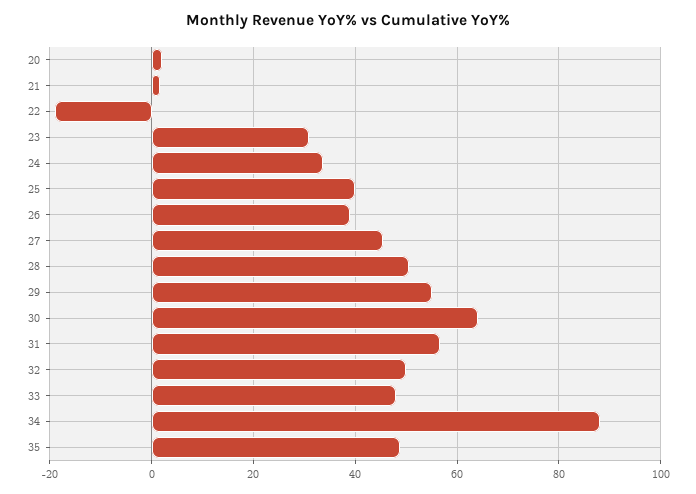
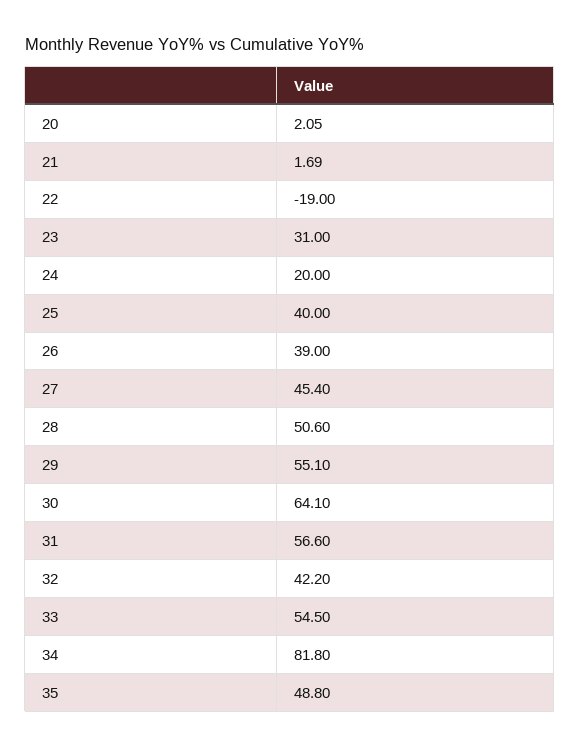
  {
    "20": 2.05,
    "21": 1.69,
    "22": -19,
    "23": 31,
-   "24": 34,
+   "24": 20,
    "25": 40,
    "26": 39,
    "27": 45.4,
    "28": 50.6,
    "29": 55.1,
    "30": 64.1,
    "31": 56.6,
-   "32": 50,
+   "32": 42.2,
-   "33": 48,
+   "33": 54.5,
-   "34": 88,
+   "34": 81.8,
    "35": 48.8
  }

